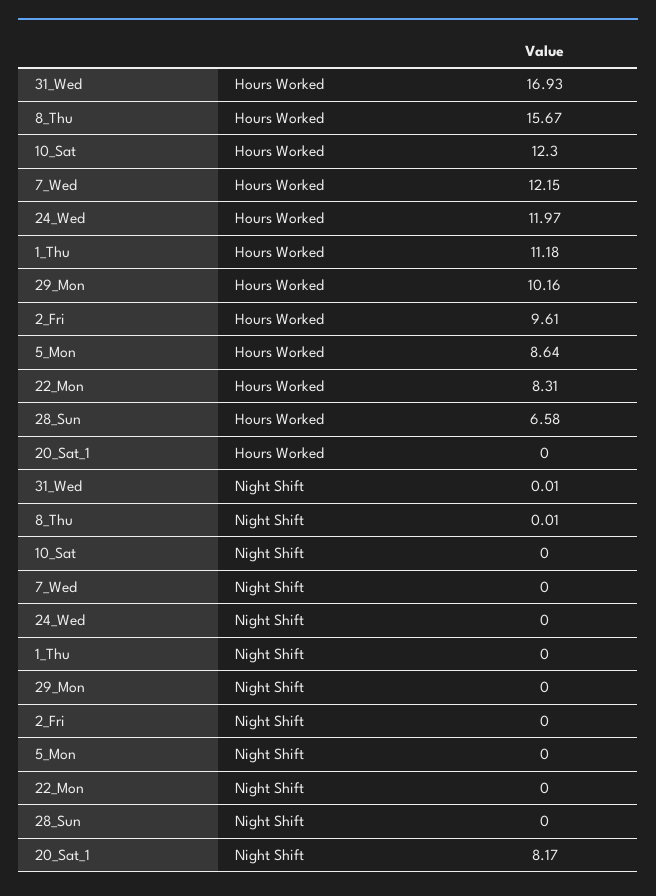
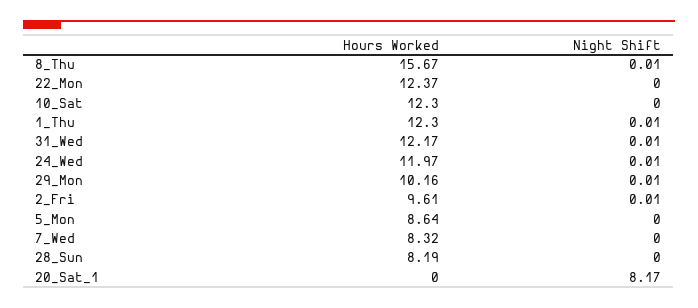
  {
    "31_Wed": {
-     "Hours Worked": 16.93,
+     "Hours Worked": 12.17,
      "Night Shift": 0.01
    },
    "8_Thu": {
      "Hours Worked": 15.67,
      "Night Shift": 0.01
    },
    "10_Sat": {
      "Hours Worked": 12.3,
      "Night Shift": 0
    },
    "7_Wed": {
-     "Hours Worked": 12.15,
+     "Hours Worked": 8.32,
      "Night Shift": 0
    },
    "24_Wed": {
      "Hours Worked": 11.97,
-     "Night Shift": 0
+     "Night Shift": 0.01
    },
    "1_Thu": {
-     "Hours Worked": 11.18,
+     "Hours Worked": 12.3,
-     "Night Shift": 0
+     "Night Shift": 0.01
    },
    "29_Mon": {
      "Hours Worked": 10.16,
-     "Night Shift": 0
+     "Night Shift": 0.01
    },
    "2_Fri": {
      "Hours Worked": 9.61,
-     "Night Shift": 0
+     "Night Shift": 0.01
    },
    "5_Mon": {
      "Hours Worked": 8.64,
      "Night Shift": 0
    },
    "22_Mon": {
-     "Hours Worked": 8.31,
+     "Hours Worked": 12.37,
      "Night Shift": 0
    },
    "28_Sun": {
-     "Hours Worked": 6.58,
+     "Hours Worked": 8.19,
      "Night Shift": 0
    },
    "20_Sat_1": {
      "Hours Worked": 0,
      "Night Shift": 8.17
    }
  }

